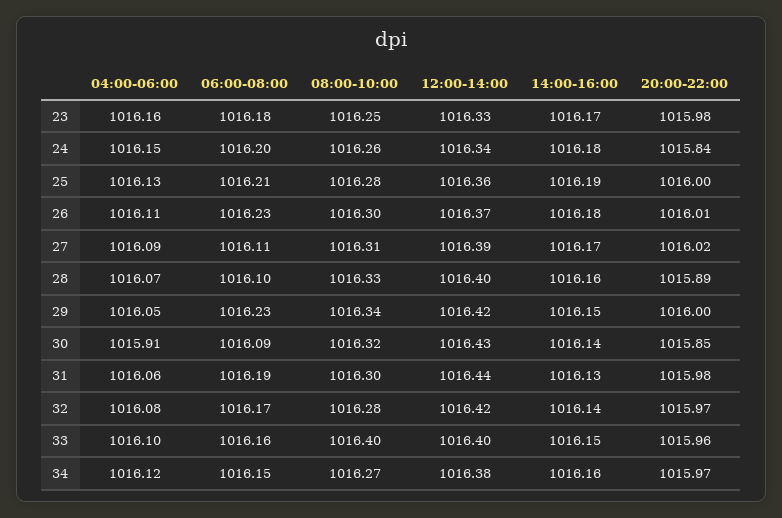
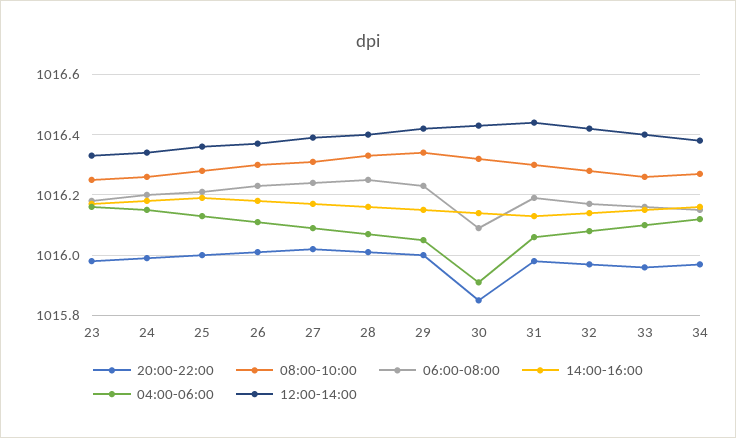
  {
    "04:00-06:00": {
      "23": 1016.16,
      "24": 1016.15,
      "25": 1016.13,
      "26": 1016.11,
      "27": 1016.09,
      "28": 1016.07,
      "29": 1016.05,
      "30": 1015.91,
      "31": 1016.06,
      "32": 1016.08,
      "33": 1016.1,
      "34": 1016.12
    },
    "06:00-08:00": {
      "23": 1016.18,
      "24": 1016.2,
      "25": 1016.21,
      "26": 1016.23,
-     "27": 1016.11,
+     "27": 1016.25,
-     "28": 1016.1,
+     "28": 1016.25,
      "29": 1016.23,
      "30": 1016.09,
      "31": 1016.19,
      "32": 1016.17,
      "33": 1016.16,
      "34": 1016.15
    },
    "08:00-10:00": {
      "23": 1016.25,
      "24": 1016.26,
      "25": 1016.28,
      "26": 1016.3,
      "27": 1016.31,
      "28": 1016.33,
      "29": 1016.34,
      "30": 1016.32,
      "31": 1016.3,
      "32": 1016.28,
-     "33": 1016.4,
+     "33": 1016.25,
      "34": 1016.27
    },
    "12:00-14:00": {
      "23": 1016.33,
      "24": 1016.34,
      "25": 1016.36,
      "26": 1016.37,
      "27": 1016.39,
      "28": 1016.4,
      "29": 1016.42,
      "30": 1016.43,
      "31": 1016.44,
      "32": 1016.42,
      "33": 1016.4,
      "34": 1016.38
    },
    "14:00-16:00": {
      "23": 1016.17,
      "24": 1016.18,
      "25": 1016.19,
      "26": 1016.18,
      "27": 1016.17,
      "28": 1016.16,
      "29": 1016.15,
      "30": 1016.14,
      "31": 1016.13,
      "32": 1016.14,
      "33": 1016.15,
      "34": 1016.16
    },
    "20:00-22:00": {
      "23": 1015.98,
-     "24": 1015.84,
+     "24": 1016,
      "25": 1016,
      "26": 1016.01,
      "27": 1016.02,
-     "28": 1015.89,
+     "28": 1016,
      "29": 1016,
      "30": 1015.85,
      "31": 1015.98,
      "32": 1015.97,
      "33": 1015.96,
      "34": 1015.97
    }
  }

